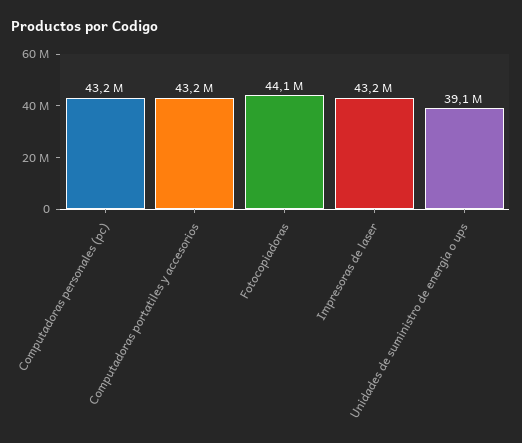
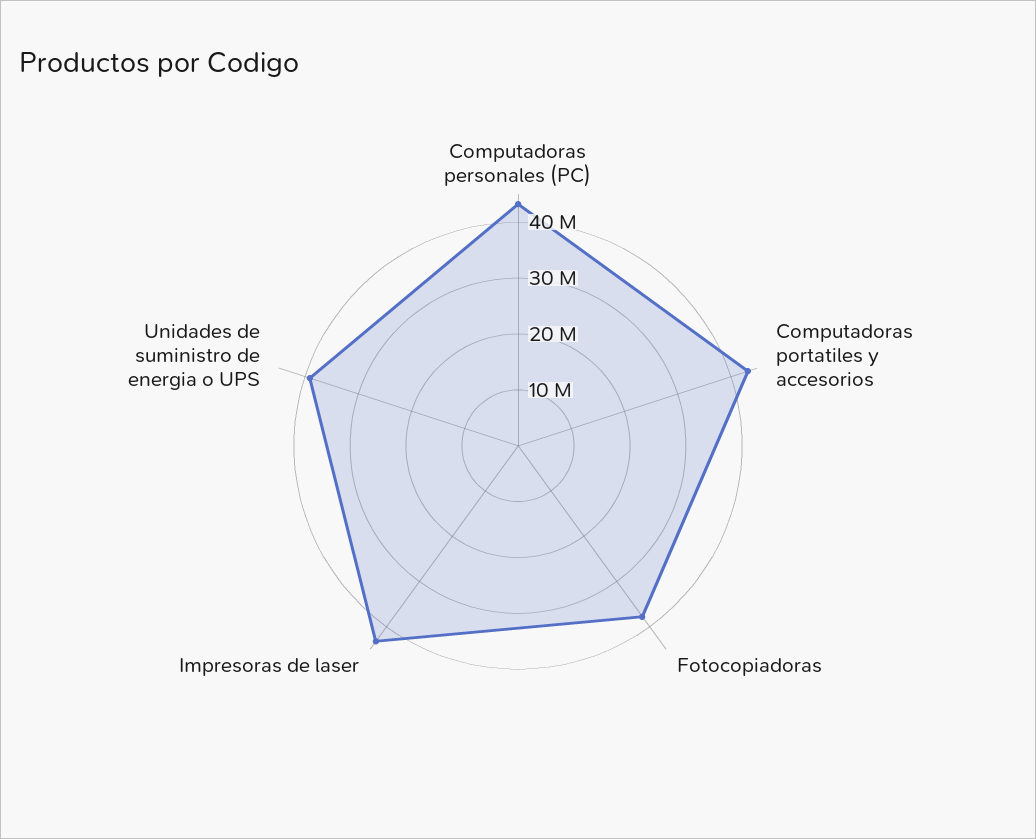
  {
    "Computadoras personales (pc)": 43200000,
    "Computadoras portatiles y accesorios": 43200000,
-   "Fotocopiadoras": 44100000,
+   "Fotocopiadoras": 38000000,
    "Impresoras de laser": 43200000,
    "Unidades de suministro de energia o ups": 39100000
  }

